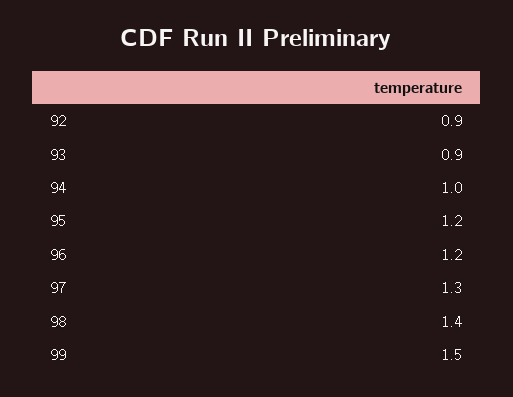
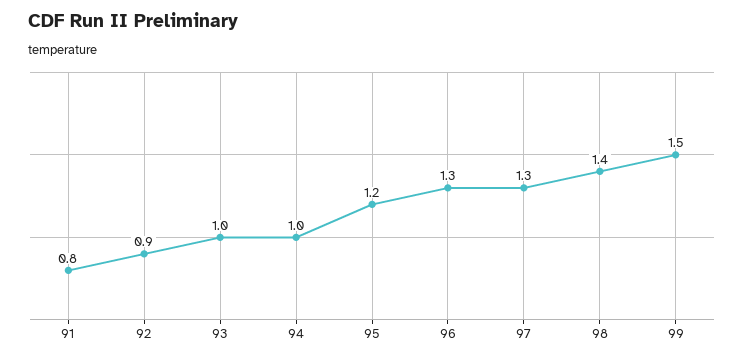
  {
    "92": 0.9,
-   "93": 0.9,
+   "93": 1,
    "94": 1,
    "95": 1.2,
-   "96": 1.2,
+   "96": 1.3,
    "97": 1.3,
    "98": 1.4,
-   "99": 1.5
+   "99": 1.5,
+   "91": 0.8
  }

